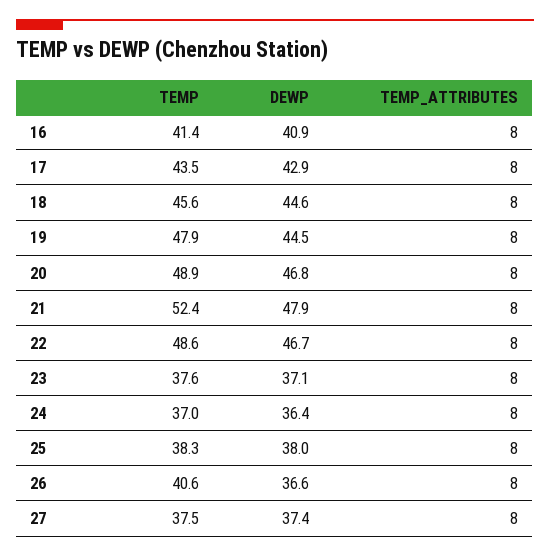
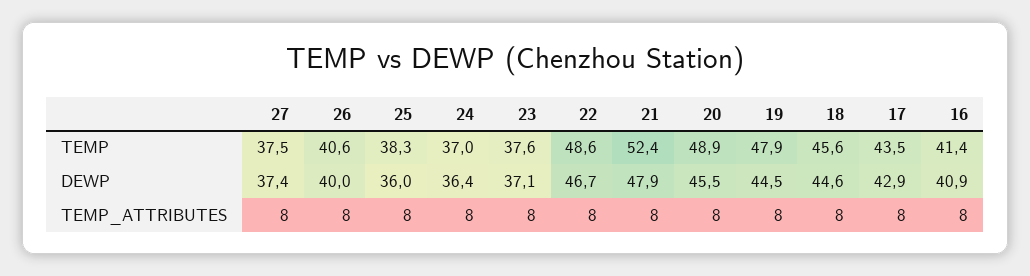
  {
    "TEMP": {
      "16": 41.4,
      "17": 43.5,
      "18": 45.6,
      "19": 47.9,
      "20": 48.9,
      "21": 52.4,
      "22": 48.6,
      "23": 37.6,
      "24": 37,
      "25": 38.3,
      "26": 40.6,
      "27": 37.5
    },
    "DEWP": {
      "16": 40.9,
      "17": 42.9,
      "18": 44.6,
      "19": 44.5,
-     "20": 46.8,
+     "20": 45.5,
      "21": 47.9,
      "22": 46.7,
      "23": 37.1,
      "24": 36.4,
-     "25": 38,
+     "25": 36,
-     "26": 36.6,
+     "26": 40,
      "27": 37.4
    },
    "TEMP_ATTRIBUTES": {
      "16": 8,
      "17": 8,
      "18": 8,
      "19": 8,
      "20": 8,
      "21": 8,
      "22": 8,
      "23": 8,
      "24": 8,
      "25": 8,
      "26": 8,
      "27": 8
    }
  }

